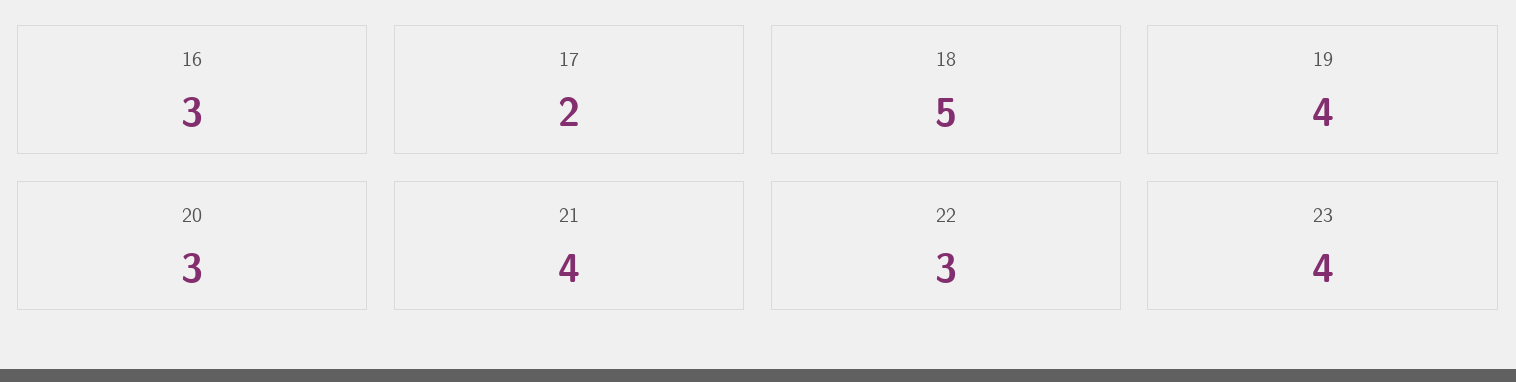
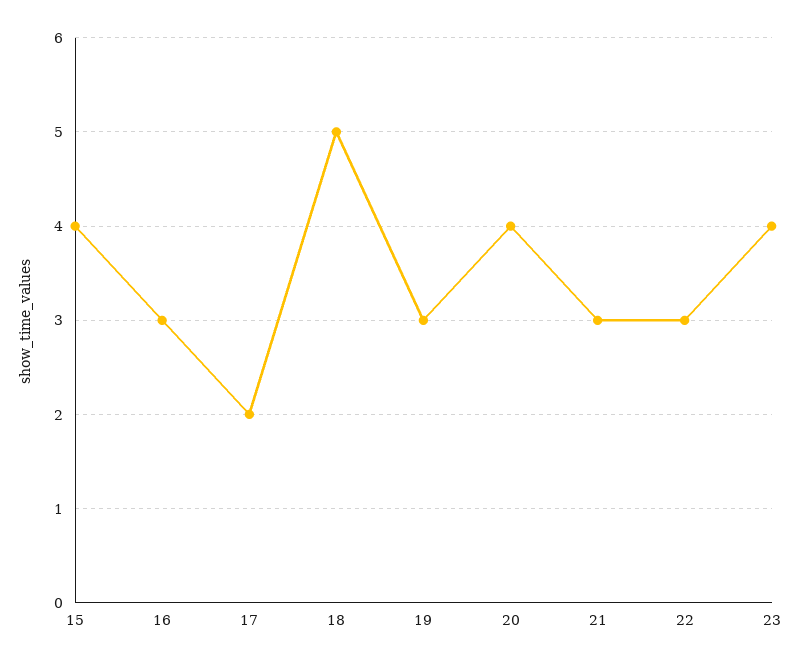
  {
    "16": 3,
    "17": 2,
    "18": 5,
-   "19": 4,
+   "19": 3,
-   "20": 3,
+   "20": 4,
-   "21": 4,
+   "21": 3,
    "22": 3,
-   "23": 4
+   "23": 4,
+   "15": 4
  }

